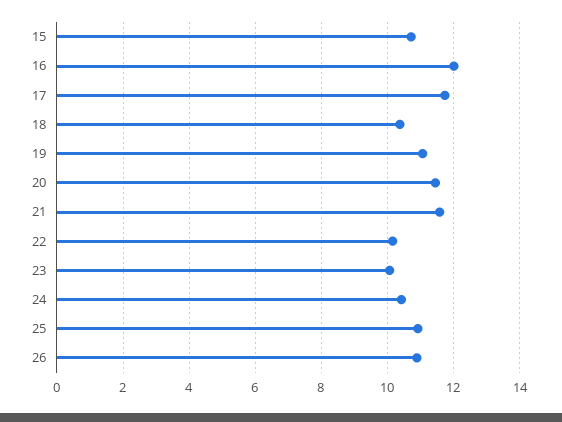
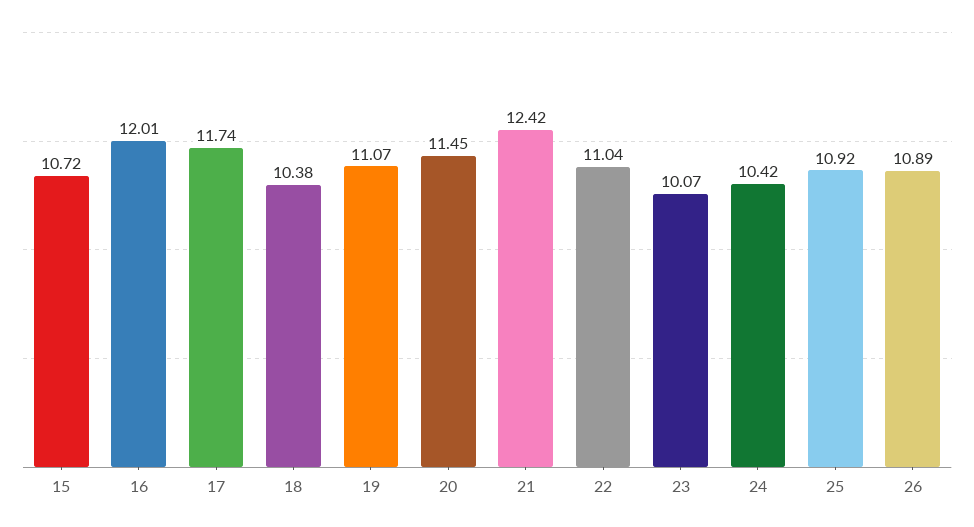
  {
    "15": 10.72,
    "16": 12.01,
    "17": 11.74,
    "18": 10.38,
    "19": 11.07,
    "20": 11.45,
-   "21": 11.6,
+   "21": 12.42,
-   "22": 10.2,
+   "22": 11.04,
    "23": 10.07,
    "24": 10.42,
    "25": 10.92,
    "26": 10.89
  }

